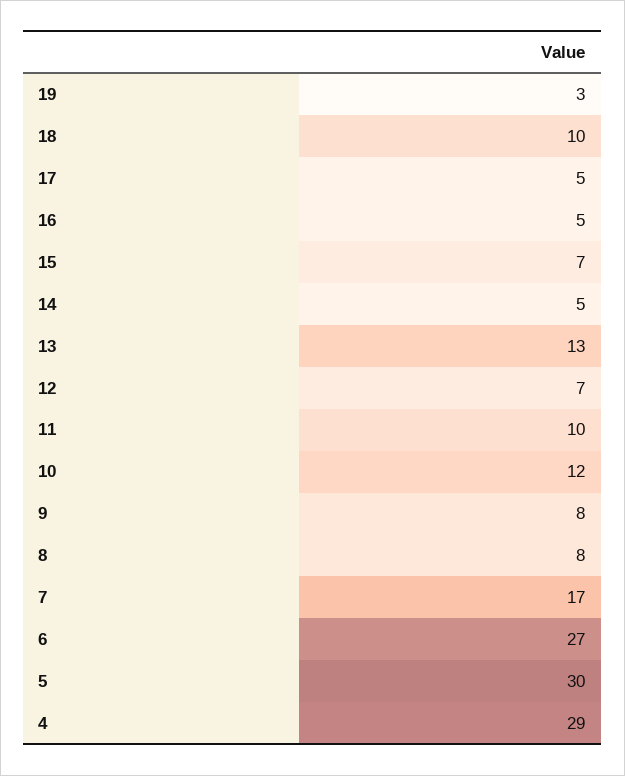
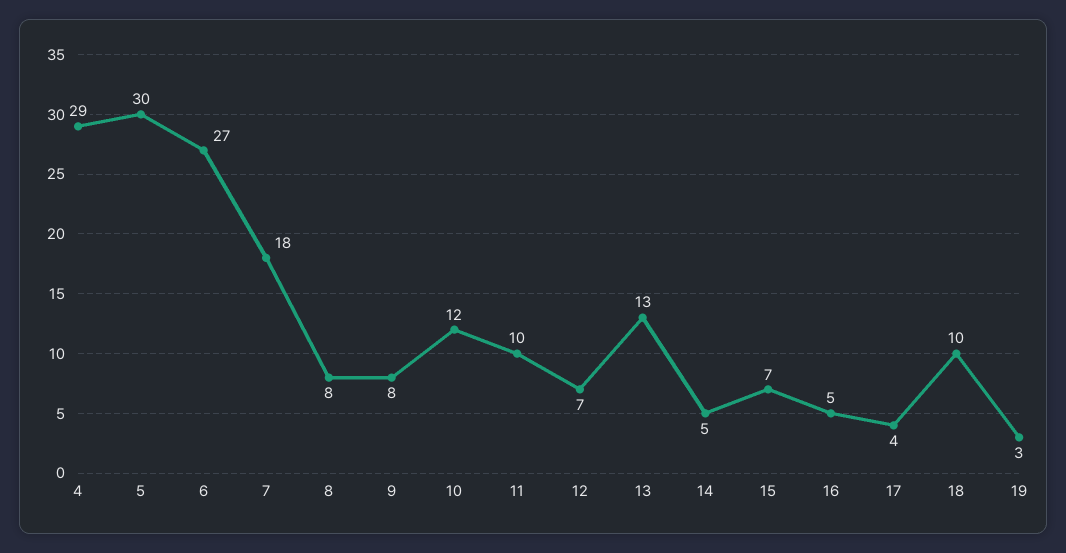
  {
    "19": 3,
    "18": 10,
-   "17": 5,
+   "17": 4,
    "16": 5,
    "15": 7,
    "14": 5,
    "13": 13,
    "12": 7,
    "11": 10,
    "10": 12,
    "9": 8,
    "8": 8,
-   "7": 17,
+   "7": 18,
    "6": 27,
    "5": 30,
    "4": 29
  }

